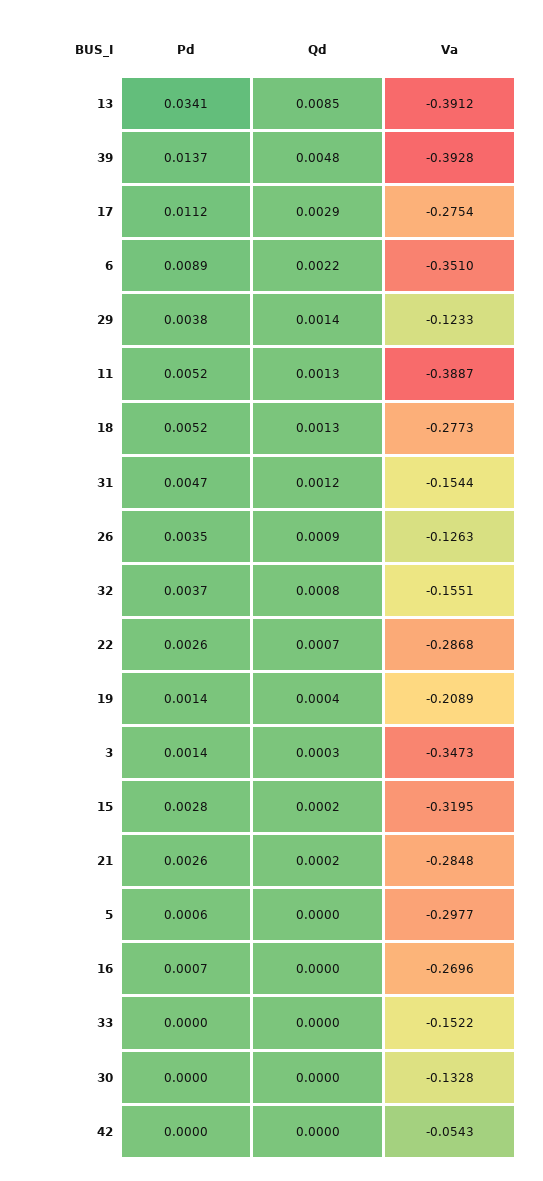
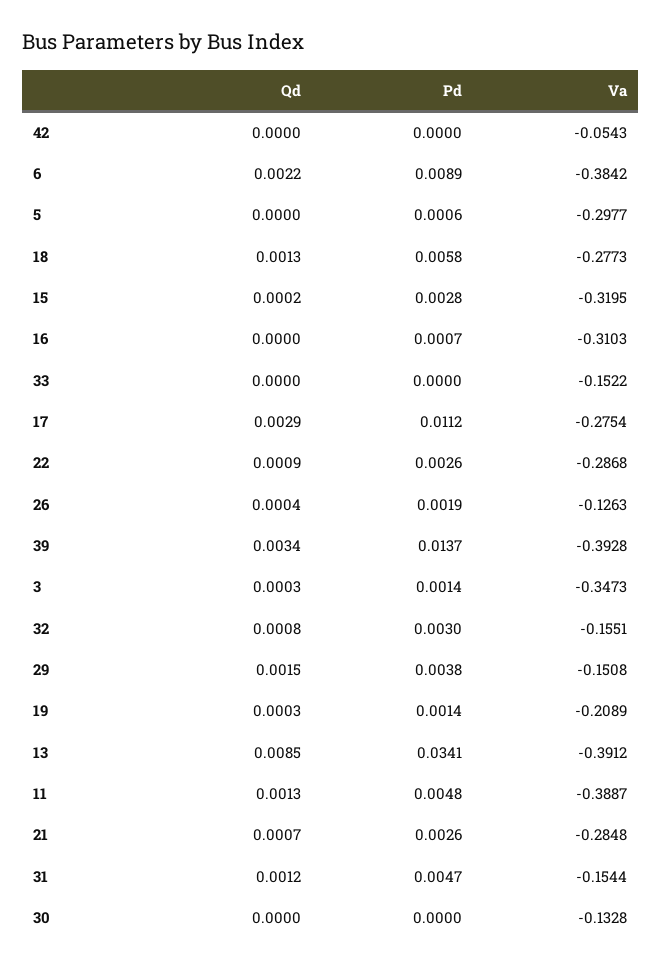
  {
    "Pd": {
      "13": 0.0341,
      "39": 0.0137,
      "17": 0.0112,
      "6": 0.0089,
      "29": 0.0038,
-     "11": 0.0052,
+     "11": 0.0048,
-     "18": 0.0052,
+     "18": 0.0058,
      "31": 0.0047,
-     "26": 0.0035,
+     "26": 0.0019,
-     "32": 0.0037,
+     "32": 0.003,
      "22": 0.0026,
      "19": 0.0014,
      "3": 0.0014,
      "15": 0.0028,
      "21": 0.0026,
      "5": 0.0006,
      "16": 0.0007,
      "33": 0,
      "30": 0,
      "42": 0
    },
    "Qd": {
      "13": 0.0085,
-     "39": 0.0048,
+     "39": 0.0034,
      "17": 0.0029,
      "6": 0.0022,
-     "29": 0.0014,
+     "29": 0.0015,
      "11": 0.0013,
      "18": 0.0013,
      "31": 0.0012,
-     "26": 0.0009,
+     "26": 0.0004,
      "32": 0.0008,
-     "22": 0.0007,
+     "22": 0.0009,
-     "19": 0.0004,
+     "19": 0.0003,
      "3": 0.0003,
      "15": 0.0002,
-     "21": 0.0002,
+     "21": 0.0007,
      "5": 0,
      "16": 0,
      "33": 0,
      "30": 0,
      "42": 0
    },
    "Va": {
      "13": -0.3912,
      "39": -0.3928,
      "17": -0.2754,
-     "6": -0.351,
+     "6": -0.3842,
-     "29": -0.1233,
+     "29": -0.1508,
      "11": -0.3887,
      "18": -0.2773,
      "31": -0.1544,
      "26": -0.1263,
      "32": -0.1551,
      "22": -0.2868,
      "19": -0.2089,
      "3": -0.3473,
      "15": -0.3195,
      "21": -0.2848,
      "5": -0.2977,
-     "16": -0.2696,
+     "16": -0.3103,
      "33": -0.1522,
      "30": -0.1328,
      "42": -0.0543
    }
  }

